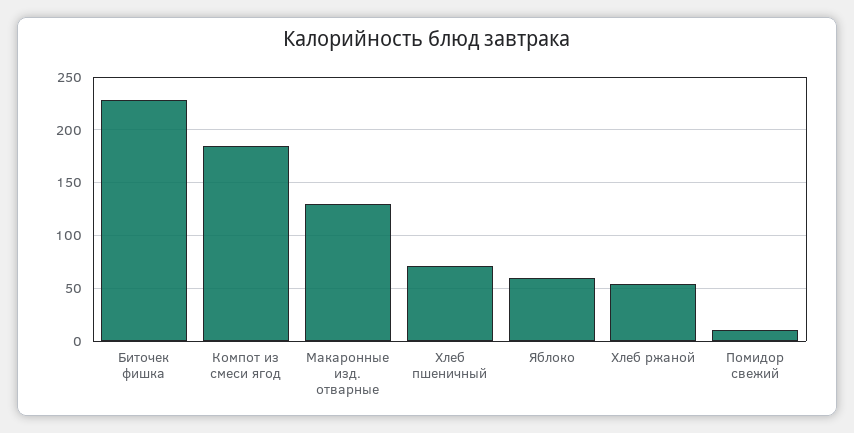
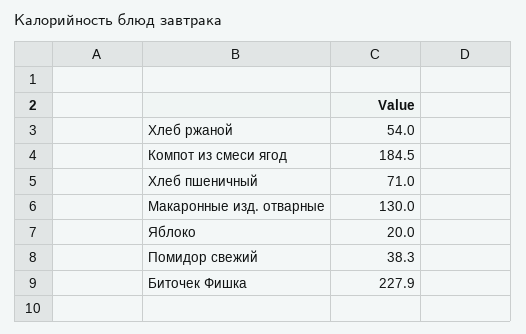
  {
    "Биточек фишка": 227.9,
    "Компот из смеси ягод": 184.5,
    "Макаронные изд. отварные": 130,
    "Хлеб пшеничный": 71,
-   "Яблоко": 60,
+   "Яблоко": 20,
    "Хлеб ржаной": 54,
-   "Помидор свежий": 10
+   "Помидор свежий": 38.3
  }

